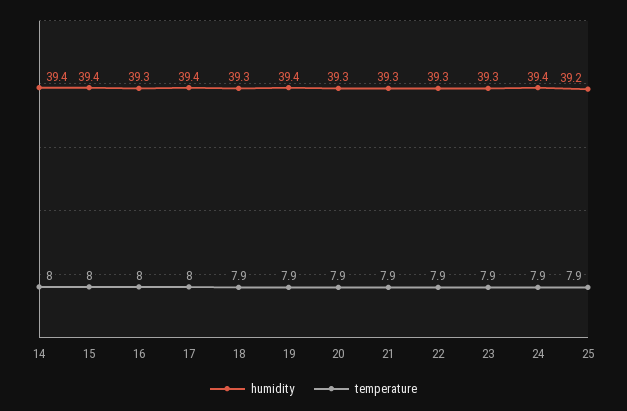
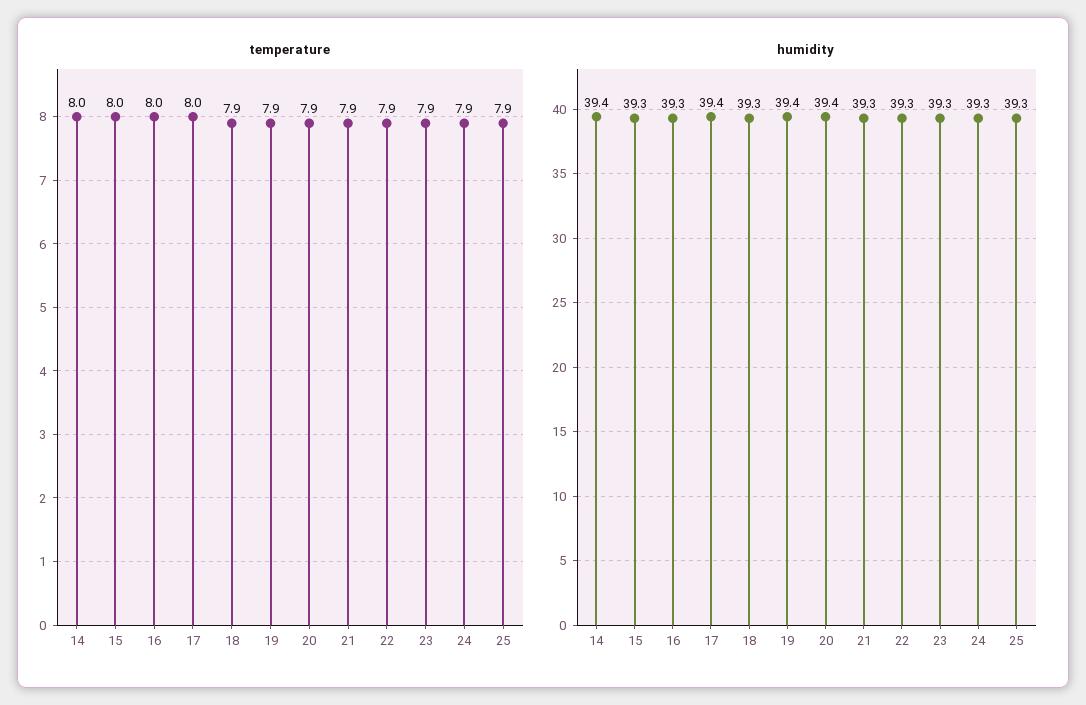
  {
    "humidity": {
      "14": 39.4,
-     "15": 39.4,
+     "15": 39.3,
      "16": 39.3,
      "17": 39.4,
      "18": 39.3,
      "19": 39.4,
-     "20": 39.3,
+     "20": 39.4,
      "21": 39.3,
      "22": 39.3,
      "23": 39.3,
-     "24": 39.4,
+     "24": 39.3,
-     "25": 39.2
+     "25": 39.3
    },
    "temperature": {
      "14": 8,
      "15": 8,
      "16": 8,
      "17": 8,
      "18": 7.9,
      "19": 7.9,
      "20": 7.9,
      "21": 7.9,
      "22": 7.9,
      "23": 7.9,
      "24": 7.9,
      "25": 7.9
    }
  }

